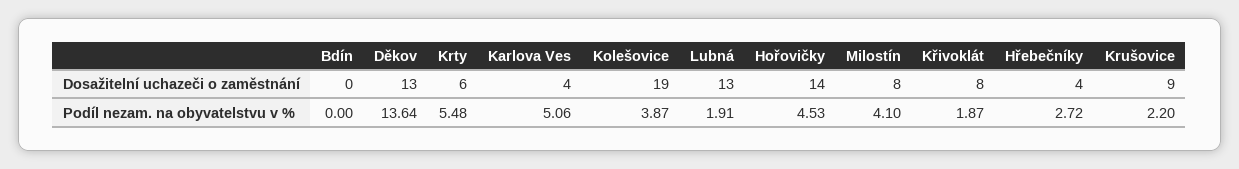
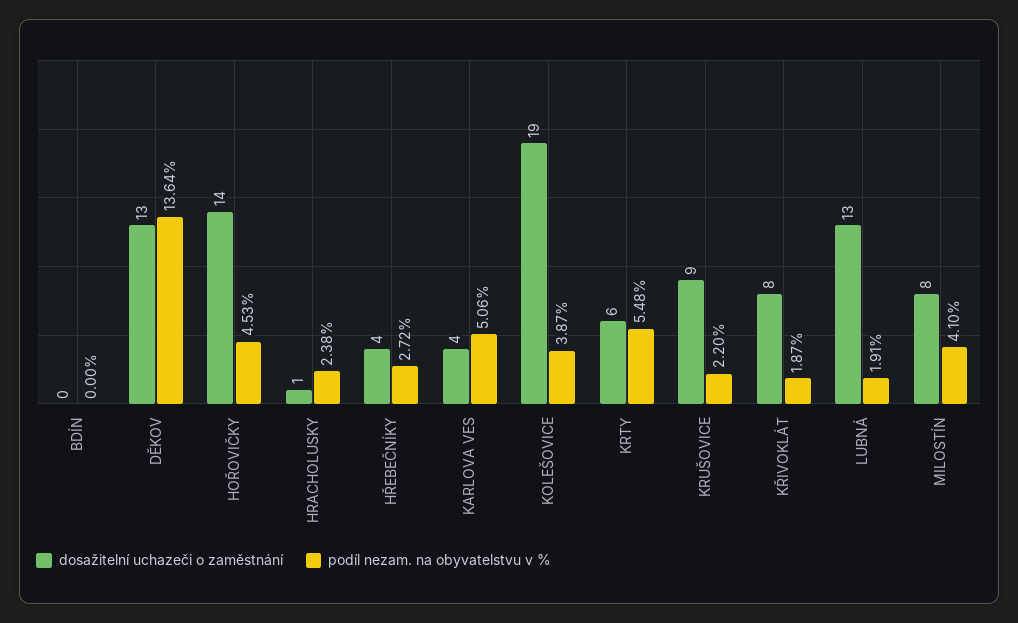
  {
    "Dosažitelní uchazeči o zaměstnání": {
      "Bdín": 0,
      "Děkov": 13,
      "Krty": 6,
      "Karlova Ves": 4,
      "Kolešovice": 19,
      "Lubná": 13,
      "Hořovičky": 14,
      "Milostín": 8,
      "Křivoklát": 8,
      "Hřebečníky": 4,
-     "Krušovice": 9
+     "Krušovice": 9,
+     "HRACHOLUSKY": 1
    },
    "Podíl nezam. na obyvatelstvu v %": {
      "Bdín": 0,
      "Děkov": 13.64,
      "Krty": 5.48,
      "Karlova Ves": 5.06,
      "Kolešovice": 3.87,
      "Lubná": 1.91,
      "Hořovičky": 4.53,
      "Milostín": 4.1,
      "Křivoklát": 1.87,
      "Hřebečníky": 2.72,
-     "Krušovice": 2.2
+     "Krušovice": 2.2,
+     "HRACHOLUSKY": 2.38
    }
  }

